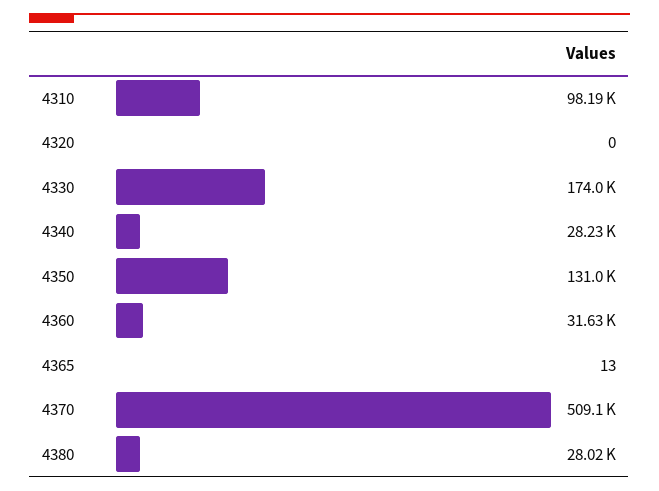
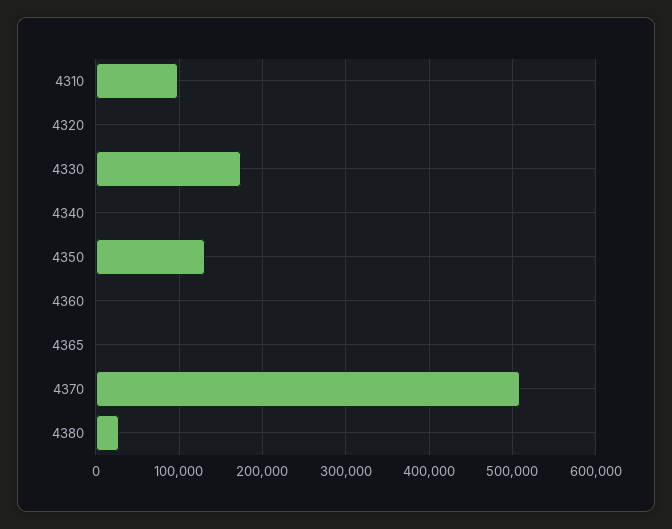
  {
    "4310": 98190,
    "4320": 0,
    "4330": 174000,
-   "4340": 28230,
+   "4340": 0,
    "4350": 131000,
-   "4360": 31630,
+   "4360": 0,
    "4365": 13,
    "4370": 509100,
    "4380": 28020
  }

